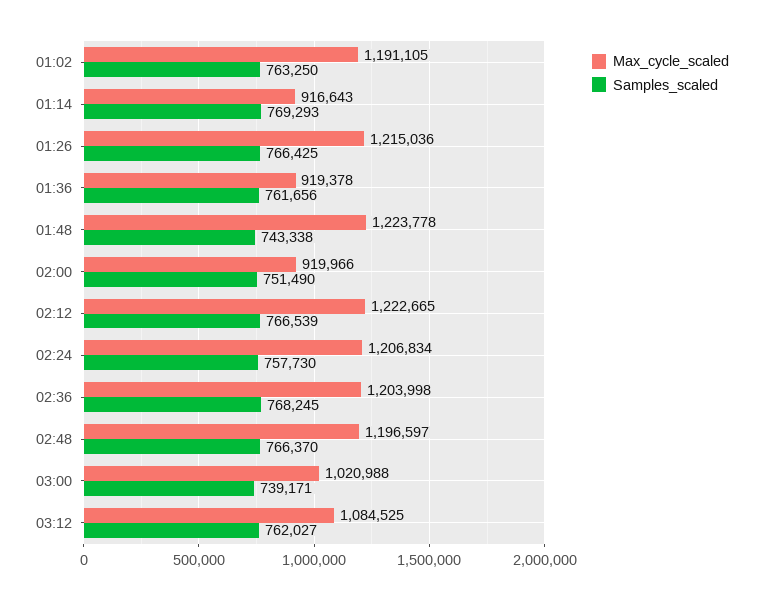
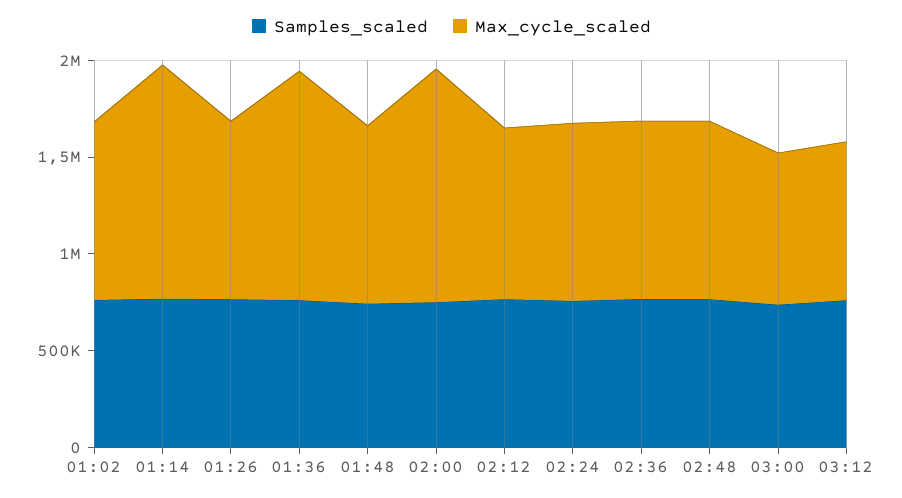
  {
    "Max_cycle_scaled": {
-     "01:02": 1191105,
+     "01:02": 900000,
-     "01:14": 916643,
+     "01:14": 1200000,
-     "01:26": 1215036,
+     "01:26": 900000,
-     "01:36": 919378,
+     "01:36": 1200000,
-     "01:48": 1223778,
+     "01:48": 900000,
-     "02:00": 919966,
+     "02:00": 1200000,
-     "02:12": 1222665,
+     "02:12": 900000,
-     "02:24": 1206834,
+     "02:24": 900000,
-     "02:36": 1203998,
+     "02:36": 900000,
-     "02:48": 1196597,
+     "02:48": 900000,
-     "03:00": 1020988,
+     "03:00": 800000,
-     "03:12": 1084525
+     "03:12": 800000
    },
    "Samples_scaled": {
      "01:02": 763250,
      "01:14": 769293,
      "01:26": 766425,
      "01:36": 761656,
      "01:48": 743338,
      "02:00": 751490,
      "02:12": 766539,
      "02:24": 757730,
      "02:36": 768245,
      "02:48": 766370,
      "03:00": 739171,
      "03:12": 762027
    }
  }

